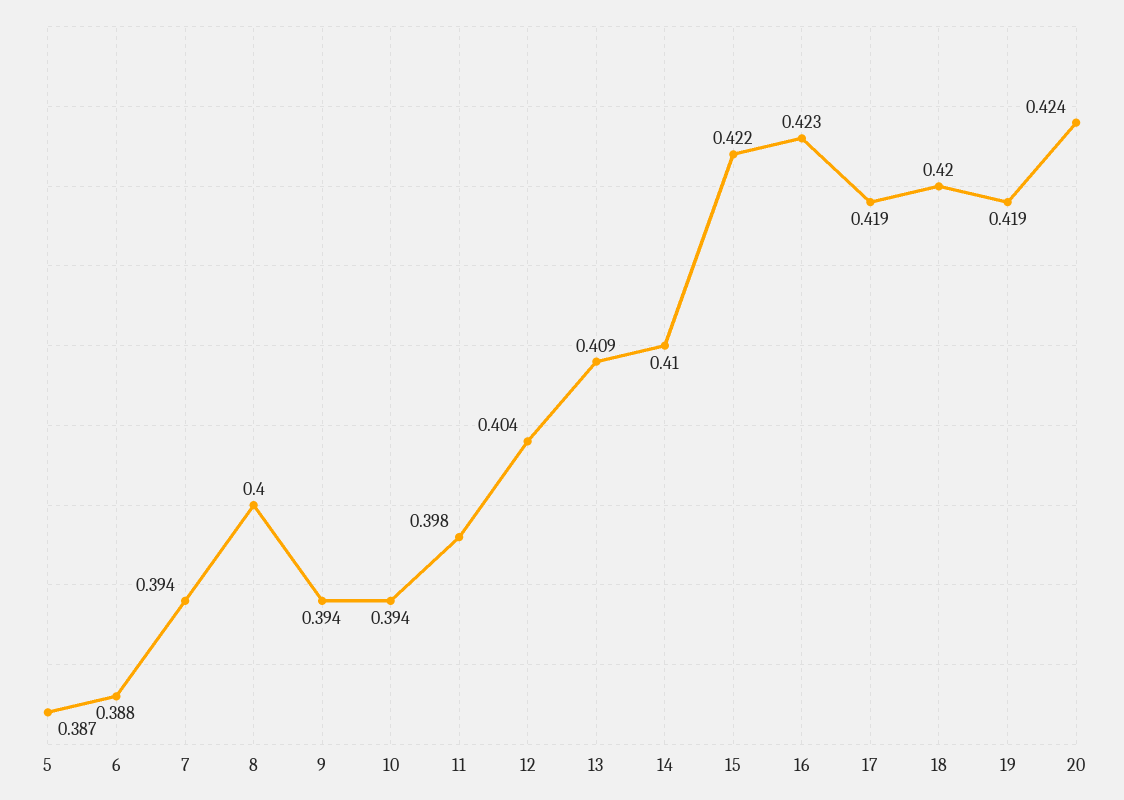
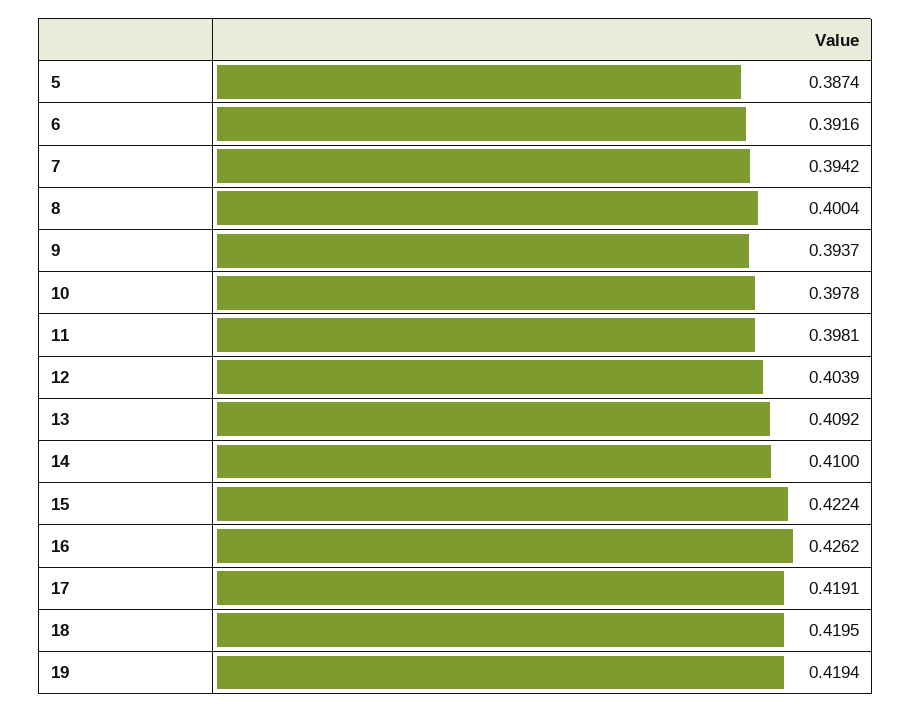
  {
    "5": 0.3874,
-   "6": 0.388,
+   "6": 0.3916,
    "7": 0.3942,
    "8": 0.4004,
    "9": 0.3937,
-   "10": 0.394,
+   "10": 0.3978,
    "11": 0.3981,
    "12": 0.4039,
    "13": 0.4092,
    "14": 0.41,
    "15": 0.4224,
-   "16": 0.423,
+   "16": 0.4262,
    "17": 0.4191,
    "18": 0.4195,
-   "19": 0.4194,
+   "19": 0.4194
-   "20": 0.424
  }

